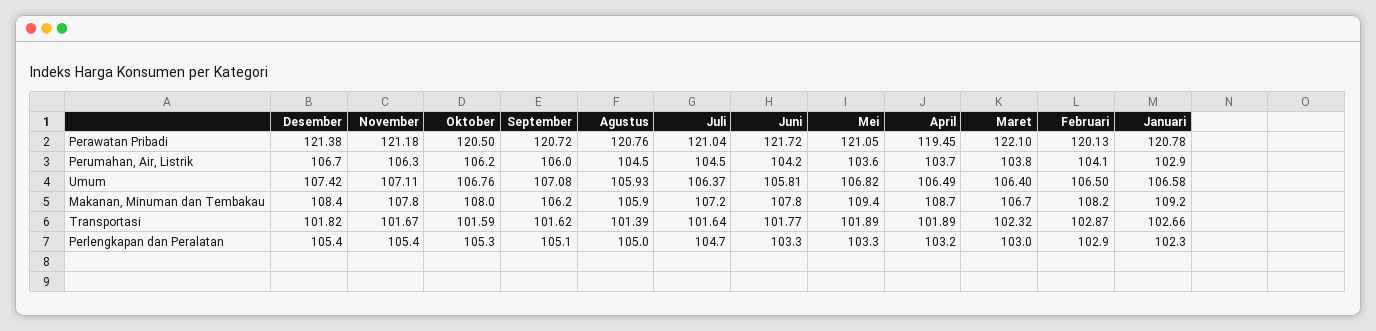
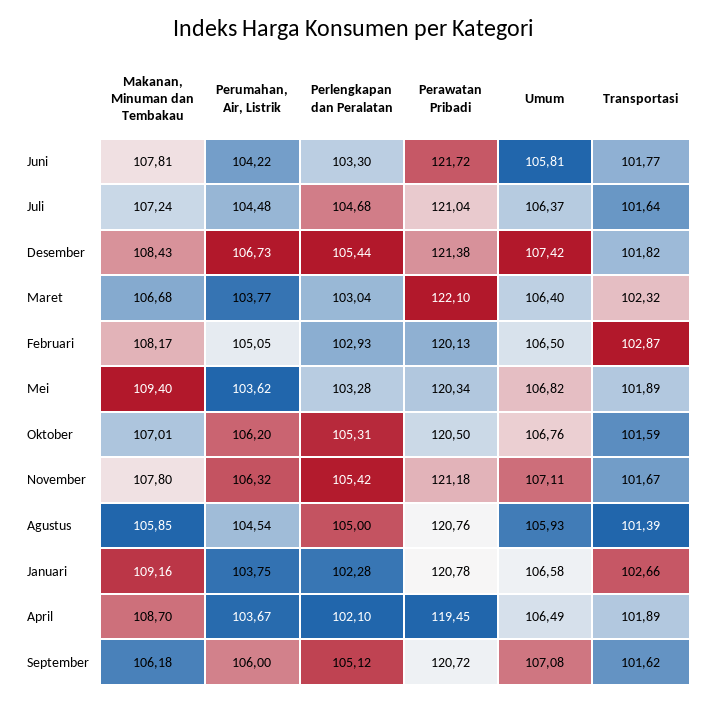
  {
    "Desember": {
      "Perawatan Pribadi": 121.38,
      "Perumahan, Air, Listrik": 106.73,
      "Umum": 107.42,
      "Makanan, Minuman dan Tembakau": 108.43,
      "Transportasi": 101.82,
      "Perlengkapan dan Peralatan": 105.44
    },
    "November": {
      "Perawatan Pribadi": 121.18,
      "Perumahan, Air, Listrik": 106.32,
      "Umum": 107.11,
      "Makanan, Minuman dan Tembakau": 107.8,
      "Transportasi": 101.67,
      "Perlengkapan dan Peralatan": 105.42
    },
    "Oktober": {
      "Perawatan Pribadi": 120.5,
      "Perumahan, Air, Listrik": 106.2,
      "Umum": 106.76,
-     "Makanan, Minuman dan Tembakau": 108,
+     "Makanan, Minuman dan Tembakau": 107.01,
      "Transportasi": 101.59,
      "Perlengkapan dan Peralatan": 105.31
    },
    "September": {
      "Perawatan Pribadi": 120.72,
      "Perumahan, Air, Listrik": 106,
      "Umum": 107.08,
      "Makanan, Minuman dan Tembakau": 106.18,
      "Transportasi": 101.62,
      "Perlengkapan dan Peralatan": 105.12
    },
    "Agustus": {
      "Perawatan Pribadi": 120.76,
      "Perumahan, Air, Listrik": 104.54,
      "Umum": 105.93,
      "Makanan, Minuman dan Tembakau": 105.85,
      "Transportasi": 101.39,
      "Perlengkapan dan Peralatan": 105
    },
    "Juli": {
      "Perawatan Pribadi": 121.04,
      "Perumahan, Air, Listrik": 104.48,
      "Umum": 106.37,
      "Makanan, Minuman dan Tembakau": 107.24,
      "Transportasi": 101.64,
      "Perlengkapan dan Peralatan": 104.68
    },
    "Juni": {
      "Perawatan Pribadi": 121.72,
      "Perumahan, Air, Listrik": 104.22,
      "Umum": 105.81,
      "Makanan, Minuman dan Tembakau": 107.81,
      "Transportasi": 101.77,
      "Perlengkapan dan Peralatan": 103.3
    },
    "Mei": {
-     "Perawatan Pribadi": 121.05,
+     "Perawatan Pribadi": 120.34,
      "Perumahan, Air, Listrik": 103.62,
      "Umum": 106.82,
      "Makanan, Minuman dan Tembakau": 109.4,
      "Transportasi": 101.89,
      "Perlengkapan dan Peralatan": 103.28
    },
    "April": {
      "Perawatan Pribadi": 119.45,
      "Perumahan, Air, Listrik": 103.67,
      "Umum": 106.49,
      "Makanan, Minuman dan Tembakau": 108.7,
      "Transportasi": 101.89,
-     "Perlengkapan dan Peralatan": 103.2
+     "Perlengkapan dan Peralatan": 102.1
    },
    "Maret": {
      "Perawatan Pribadi": 122.1,
      "Perumahan, Air, Listrik": 103.77,
      "Umum": 106.4,
      "Makanan, Minuman dan Tembakau": 106.68,
      "Transportasi": 102.32,
      "Perlengkapan dan Peralatan": 103.04
    },
    "Februari": {
      "Perawatan Pribadi": 120.13,
-     "Perumahan, Air, Listrik": 104.1,
+     "Perumahan, Air, Listrik": 105.05,
      "Umum": 106.5,
      "Makanan, Minuman dan Tembakau": 108.17,
      "Transportasi": 102.87,
      "Perlengkapan dan Peralatan": 102.93
    },
    "Januari": {
      "Perawatan Pribadi": 120.78,
-     "Perumahan, Air, Listrik": 102.9,
+     "Perumahan, Air, Listrik": 103.75,
      "Umum": 106.58,
      "Makanan, Minuman dan Tembakau": 109.16,
      "Transportasi": 102.66,
      "Perlengkapan dan Peralatan": 102.28
    }
  }

